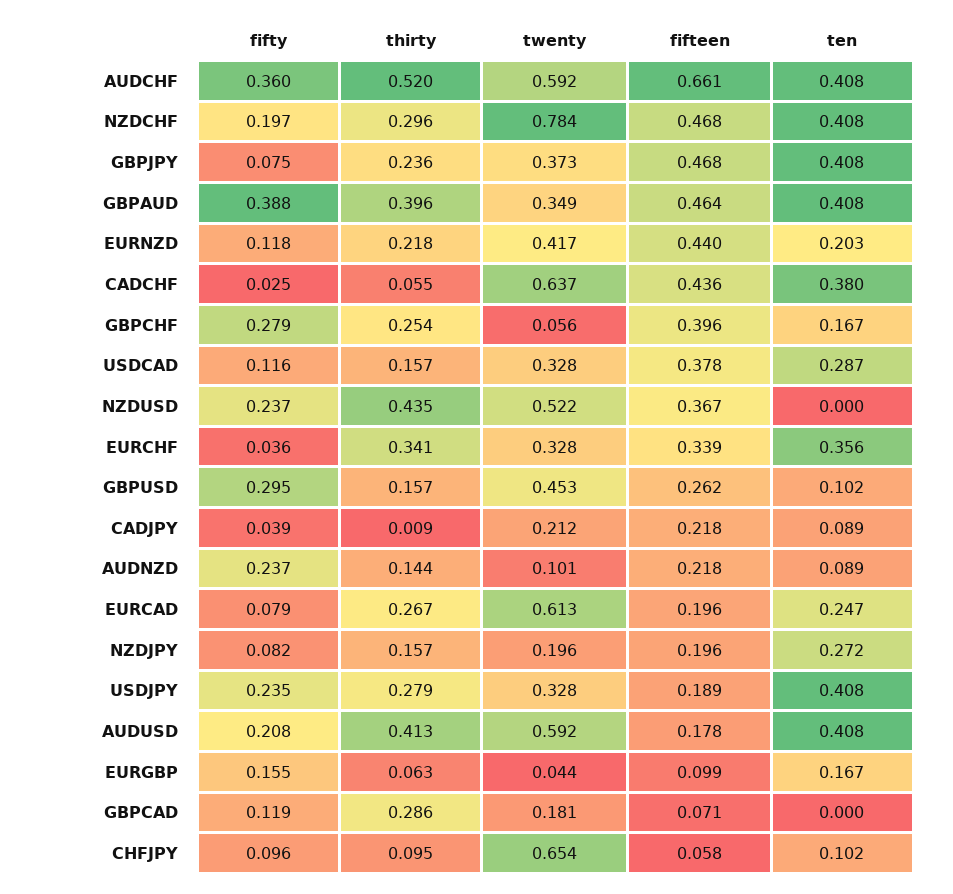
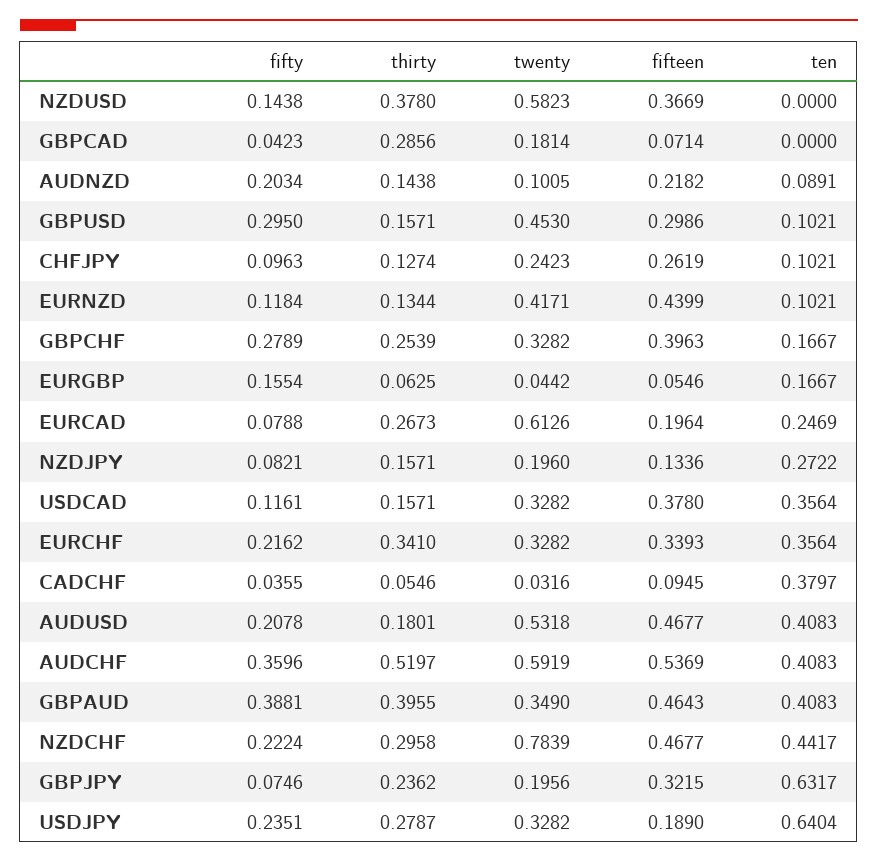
  {
    "fifty": {
      "AUDCHF": 0.3596,
-     "NZDCHF": 0.197,
+     "NZDCHF": 0.2224,
      "GBPJPY": 0.0746,
      "GBPAUD": 0.3881,
      "EURNZD": 0.1184,
-     "CADCHF": 0.025,
+     "CADCHF": 0.0355,
      "GBPCHF": 0.2789,
      "USDCAD": 0.1161,
-     "NZDUSD": 0.237,
+     "NZDUSD": 0.1438,
-     "EURCHF": 0.036,
+     "EURCHF": 0.2162,
      "GBPUSD": 0.295,
-     "CADJPY": 0.039,
-     "AUDNZD": 0.237,
+     "AUDNZD": 0.2034,
      "EURCAD": 0.0788,
      "NZDJPY": 0.0821,
      "USDJPY": 0.2351,
      "AUDUSD": 0.2078,
      "EURGBP": 0.1554,
-     "GBPCAD": 0.119,
+     "GBPCAD": 0.0423,
      "CHFJPY": 0.0963
    },
    "thirty": {
      "AUDCHF": 0.5197,
      "NZDCHF": 0.2958,
      "GBPJPY": 0.2362,
      "GBPAUD": 0.3955,
-     "EURNZD": 0.218,
+     "EURNZD": 0.1344,
      "CADCHF": 0.0546,
      "GBPCHF": 0.2539,
      "USDCAD": 0.1571,
-     "NZDUSD": 0.435,
+     "NZDUSD": 0.378,
      "EURCHF": 0.341,
      "GBPUSD": 0.1571,
-     "CADJPY": 0.009,
      "AUDNZD": 0.1438,
      "EURCAD": 0.2673,
      "NZDJPY": 0.1571,
      "USDJPY": 0.2787,
-     "AUDUSD": 0.413,
+     "AUDUSD": 0.1801,
      "EURGBP": 0.0625,
      "GBPCAD": 0.2856,
-     "CHFJPY": 0.095
+     "CHFJPY": 0.1274
    },
    "twenty": {
      "AUDCHF": 0.5919,
      "NZDCHF": 0.7839,
-     "GBPJPY": 0.373,
+     "GBPJPY": 0.1956,
      "GBPAUD": 0.349,
      "EURNZD": 0.4171,
-     "CADCHF": 0.637,
+     "CADCHF": 0.0316,
-     "GBPCHF": 0.056,
+     "GBPCHF": 0.3282,
      "USDCAD": 0.3282,
-     "NZDUSD": 0.522,
+     "NZDUSD": 0.5823,
      "EURCHF": 0.3282,
      "GBPUSD": 0.453,
-     "CADJPY": 0.212,
      "AUDNZD": 0.1005,
      "EURCAD": 0.6126,
      "NZDJPY": 0.196,
      "USDJPY": 0.3282,
-     "AUDUSD": 0.592,
+     "AUDUSD": 0.5318,
      "EURGBP": 0.0442,
      "GBPCAD": 0.1814,
-     "CHFJPY": 0.654
+     "CHFJPY": 0.2423
    },
    "fifteen": {
-     "AUDCHF": 0.661,
+     "AUDCHF": 0.5369,
      "NZDCHF": 0.4677,
-     "GBPJPY": 0.468,
+     "GBPJPY": 0.3215,
      "GBPAUD": 0.4643,
      "EURNZD": 0.4399,
-     "CADCHF": 0.436,
+     "CADCHF": 0.0945,
      "GBPCHF": 0.3963,
      "USDCAD": 0.378,
      "NZDUSD": 0.3669,
      "EURCHF": 0.3393,
-     "GBPUSD": 0.262,
+     "GBPUSD": 0.2986,
-     "CADJPY": 0.218,
      "AUDNZD": 0.2182,
      "EURCAD": 0.1964,
-     "NZDJPY": 0.196,
+     "NZDJPY": 0.1336,
      "USDJPY": 0.189,
-     "AUDUSD": 0.178,
+     "AUDUSD": 0.4677,
-     "EURGBP": 0.099,
+     "EURGBP": 0.0546,
      "GBPCAD": 0.0714,
-     "CHFJPY": 0.058
+     "CHFJPY": 0.2619
    },
    "ten": {
      "AUDCHF": 0.4083,
-     "NZDCHF": 0.408,
+     "NZDCHF": 0.4417,
-     "GBPJPY": 0.408,
+     "GBPJPY": 0.6317,
      "GBPAUD": 0.4083,
-     "EURNZD": 0.203,
+     "EURNZD": 0.1021,
      "CADCHF": 0.3797,
      "GBPCHF": 0.1667,
-     "USDCAD": 0.287,
+     "USDCAD": 0.3564,
      "NZDUSD": 0,
      "EURCHF": 0.3564,
      "GBPUSD": 0.1021,
-     "CADJPY": 0.089,
      "AUDNZD": 0.0891,
      "EURCAD": 0.2469,
      "NZDJPY": 0.2722,
-     "USDJPY": 0.408,
+     "USDJPY": 0.6404,
      "AUDUSD": 0.4083,
      "EURGBP": 0.1667,
      "GBPCAD": 0,
      "CHFJPY": 0.1021
    }
  }

